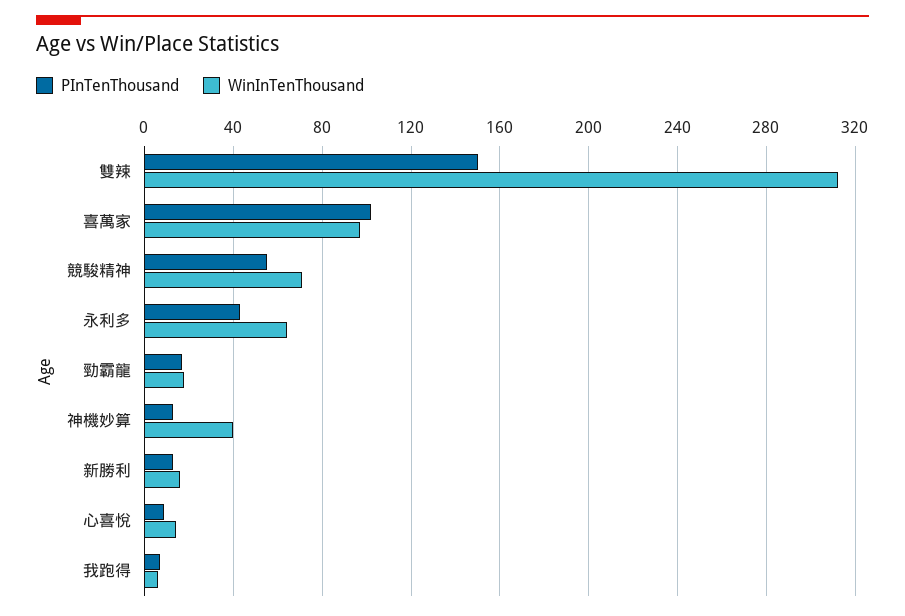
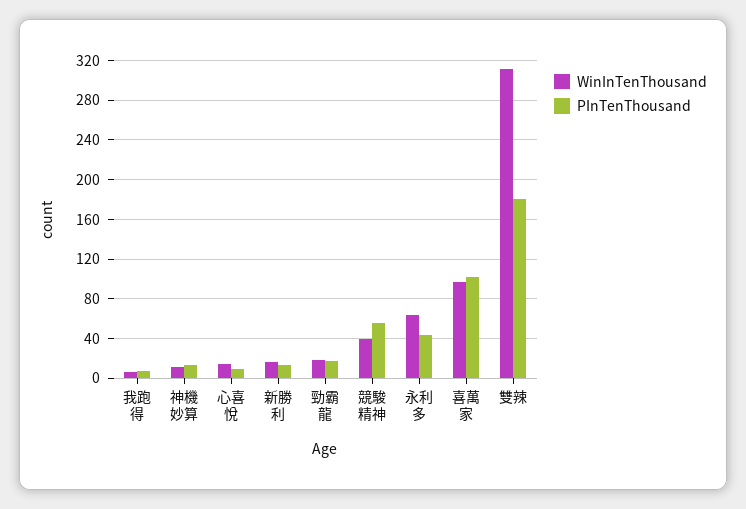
  {
    "PInTenThousand": {
-     "雙辣": 150,
+     "雙辣": 180,
      "喜萬家": 100,
      "競駿精神": 55,
      "永利多": 45,
      "勁霸龍": 15,
      "神機妙算": 15,
      "新勝利": 15,
      "心喜悅": 10,
      "我跑得": 5
    },
    "WinInTenThousand": {
      "雙辣": 310,
      "喜萬家": 95,
-     "競駿精神": 70,
+     "競駿精神": 40,
      "永利多": 65,
      "勁霸龍": 20,
-     "神機妙算": 40,
+     "神機妙算": 10,
      "新勝利": 15,
      "心喜悅": 15,
      "我跑得": 5
    }
  }

